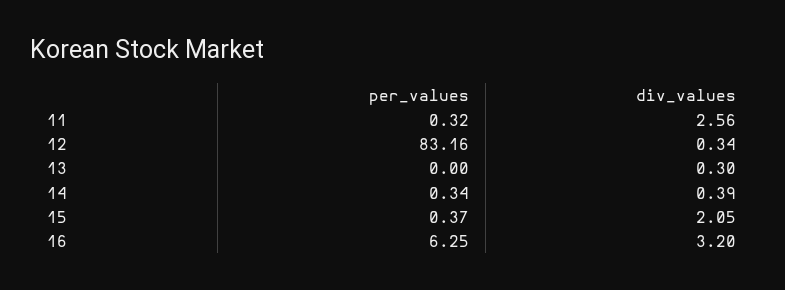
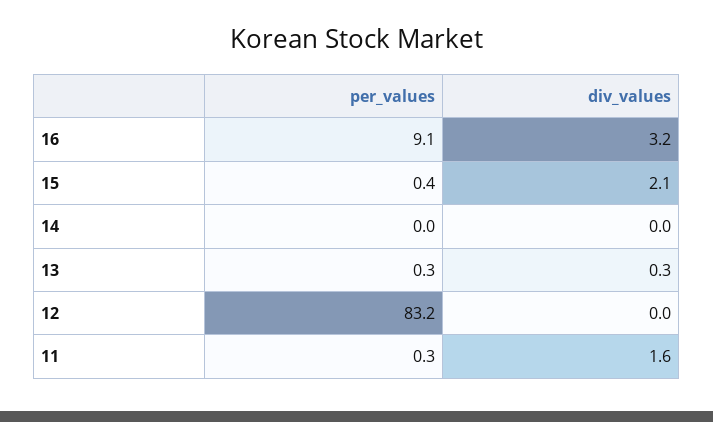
  {
    "per_values": {
      "11": 0.32,
      "12": 83.16,
-     "13": 0,
+     "13": 0.3,
-     "14": 0.34,
+     "14": 0,
      "15": 0.37,
-     "16": 6.25
+     "16": 9.1
    },
    "div_values": {
-     "11": 2.56,
+     "11": 1.6,
-     "12": 0.34,
+     "12": 0,
      "13": 0.3,
-     "14": 0.39,
+     "14": 0,
      "15": 2.05,
      "16": 3.2
    }
  }

